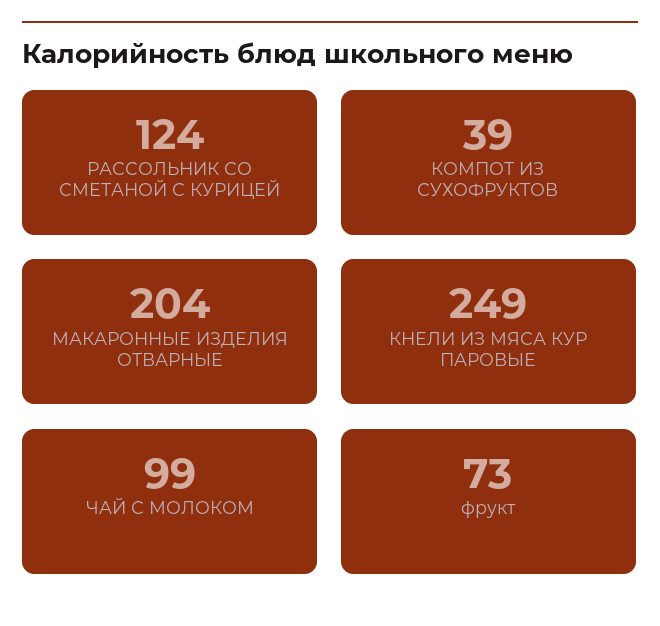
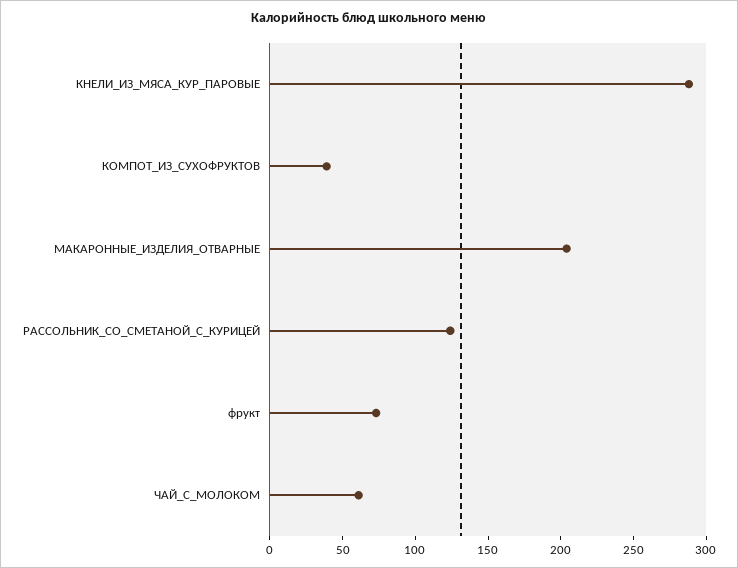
  {
    "РАССОЛЬНИК СО СМЕТАНОЙ С КУРИЦЕЙ": 124,
    "КОМПОТ ИЗ СУХОФРУКТОВ": 39,
    "МАКАРОННЫЕ ИЗДЕЛИЯ ОТВАРНЫЕ": 204,
-   "КНЕЛИ ИЗ МЯСА КУР ПАРОВЫЕ": 249,
+   "КНЕЛИ ИЗ МЯСА КУР ПАРОВЫЕ": 290,
-   "ЧАЙ С МОЛОКОМ": 99,
+   "ЧАЙ С МОЛОКОМ": 60,
    "фрукт": 73
  }

